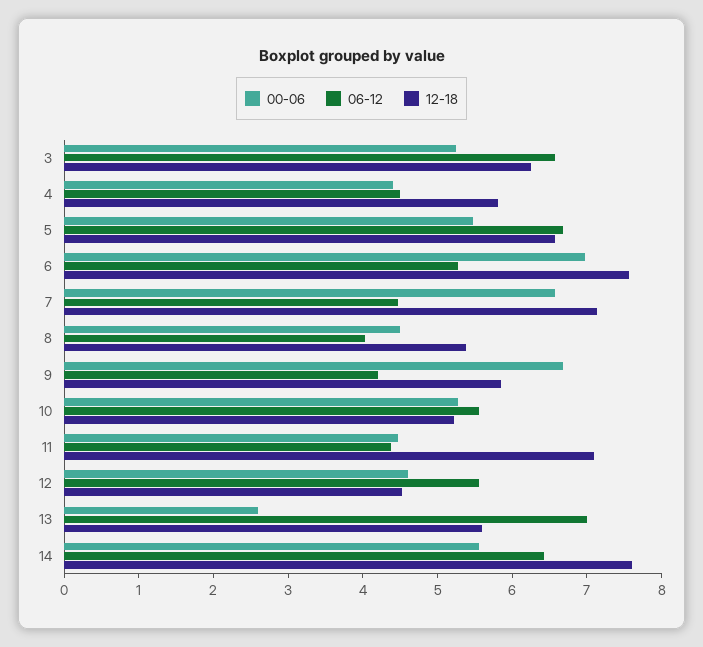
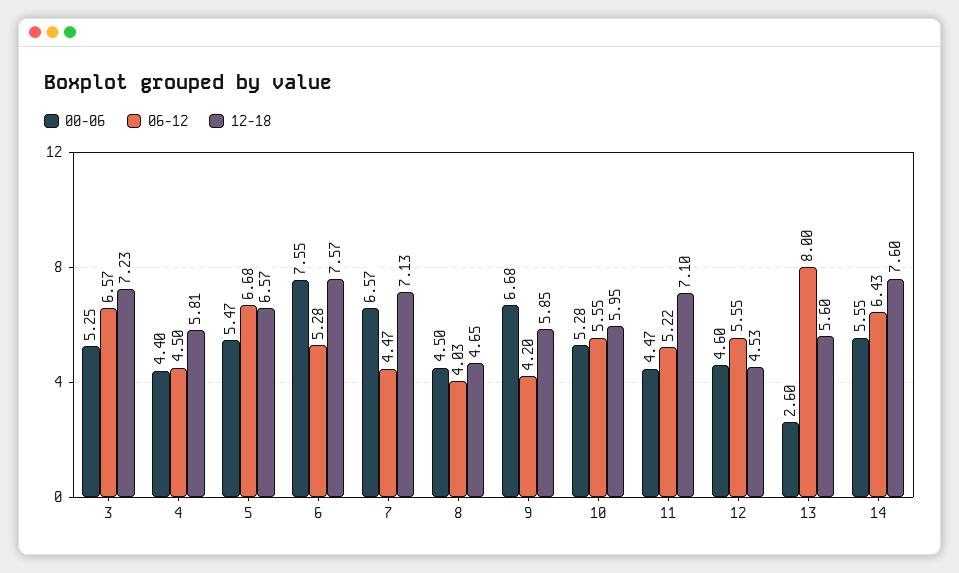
  {
    "00-06": {
      "3": 5.25,
      "4": 4.4,
      "5": 5.47,
-     "6": 7,
+     "6": 7.55,
      "7": 6.57,
      "8": 4.5,
      "9": 6.68,
      "10": 5.28,
      "11": 4.47,
      "12": 4.6,
      "13": 2.6,
      "14": 5.55
    },
    "06-12": {
      "3": 6.57,
      "4": 4.5,
      "5": 6.68,
      "6": 5.28,
      "7": 4.47,
      "8": 4.03,
      "9": 4.2,
      "10": 5.55,
-     "11": 4.4,
+     "11": 5.22,
      "12": 5.55,
-     "13": 7,
+     "13": 8,
      "14": 6.43
    },
    "12-18": {
-     "3": 6.2,
+     "3": 7.23,
      "4": 5.81,
      "5": 6.57,
      "6": 7.57,
      "7": 7.13,
-     "8": 5.4,
+     "8": 4.65,
      "9": 5.85,
-     "10": 5.2,
+     "10": 5.95,
      "11": 7.1,
      "12": 4.53,
      "13": 5.6,
      "14": 7.6
    }
  }

